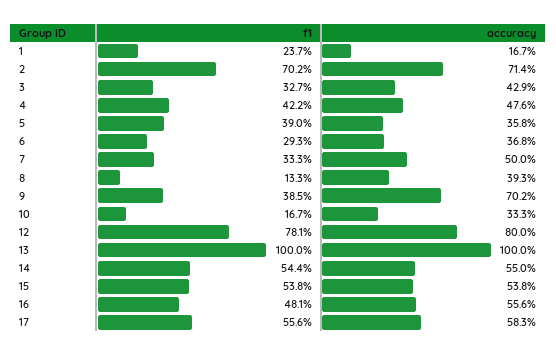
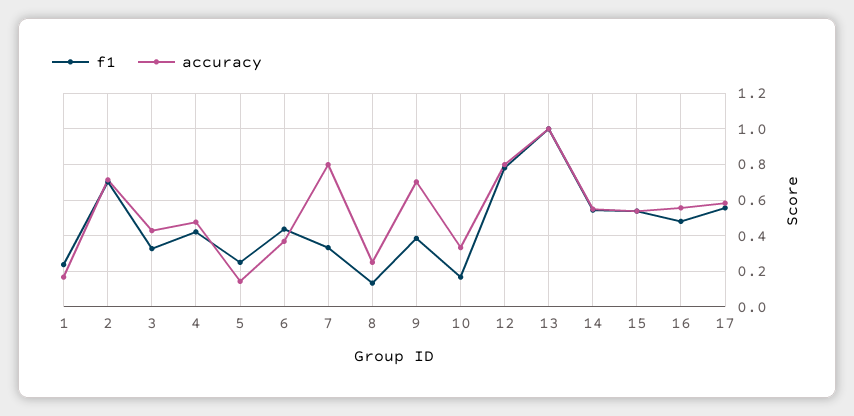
  {
    "f1": {
      "1": 0.237,
      "2": 0.702,
      "3": 0.327,
      "4": 0.422,
-     "5": 0.39,
+     "5": 0.25,
-     "6": 0.293,
+     "6": 0.45,
      "7": 0.333,
      "8": 0.133,
      "9": 0.385,
      "10": 0.167,
      "12": 0.781,
      "13": 1,
      "14": 0.544,
      "15": 0.538,
      "16": 0.481,
      "17": 0.556
    },
    "accuracy": {
      "1": 0.167,
      "2": 0.714,
      "3": 0.429,
      "4": 0.476,
-     "5": 0.358,
+     "5": 0.15,
      "6": 0.368,
-     "7": 0.5,
+     "7": 0.8,
-     "8": 0.393,
+     "8": 0.25,
      "9": 0.702,
      "10": 0.333,
      "12": 0.8,
      "13": 1,
      "14": 0.55,
      "15": 0.538,
      "16": 0.556,
      "17": 0.583
    }
  }

